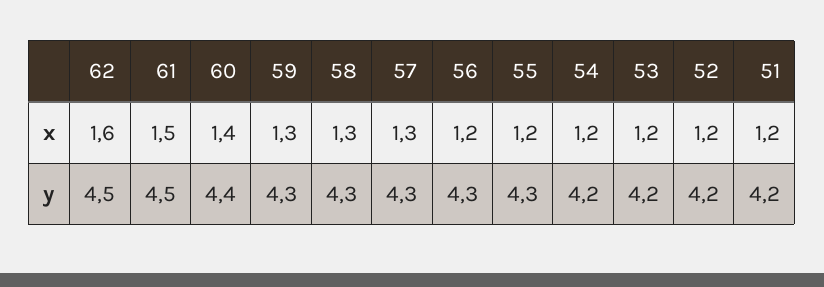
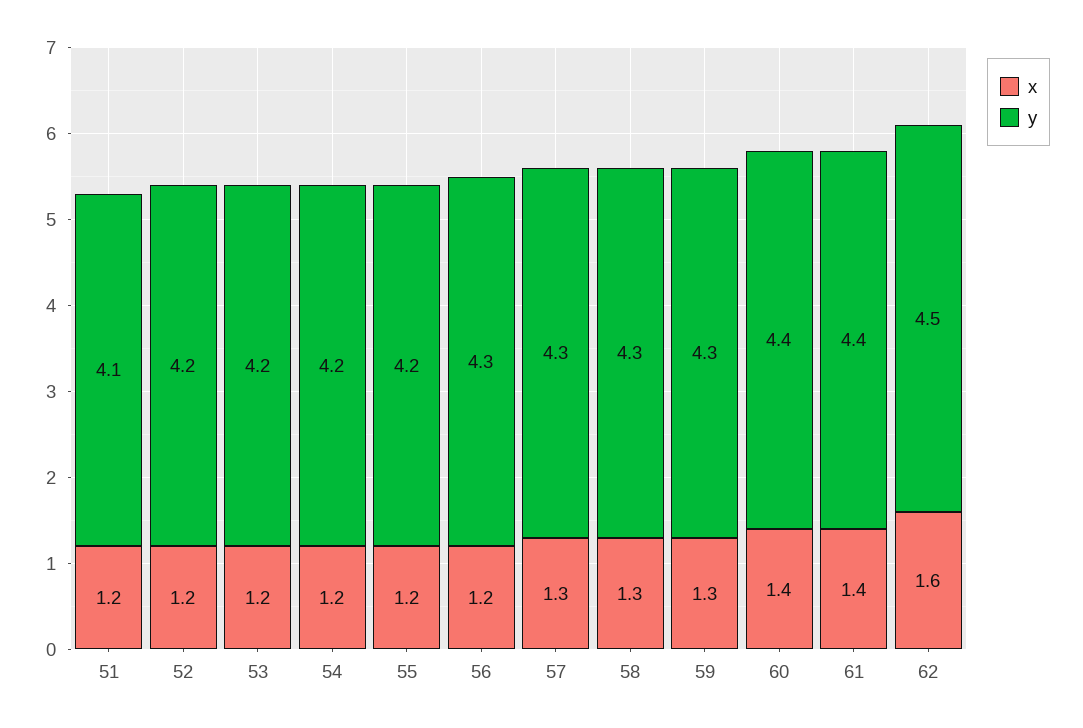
  {
    "x": {
      "62": 1.6,
-     "61": 1.5,
+     "61": 1.4,
      "60": 1.4,
      "59": 1.3,
      "58": 1.3,
      "57": 1.3,
      "56": 1.2,
      "55": 1.2,
      "54": 1.2,
      "53": 1.2,
      "52": 1.2,
      "51": 1.2
    },
    "y": {
      "62": 4.5,
-     "61": 4.5,
+     "61": 4.4,
      "60": 4.4,
      "59": 4.3,
      "58": 4.3,
      "57": 4.3,
      "56": 4.3,
-     "55": 4.3,
+     "55": 4.2,
      "54": 4.2,
      "53": 4.2,
      "52": 4.2,
-     "51": 4.2
+     "51": 4.1
    }
  }

